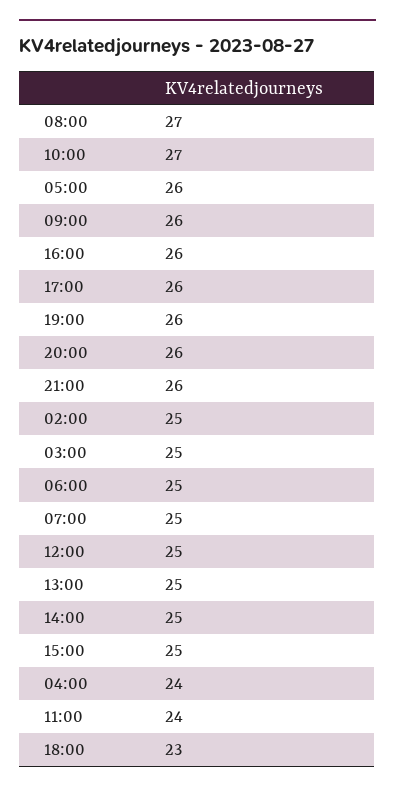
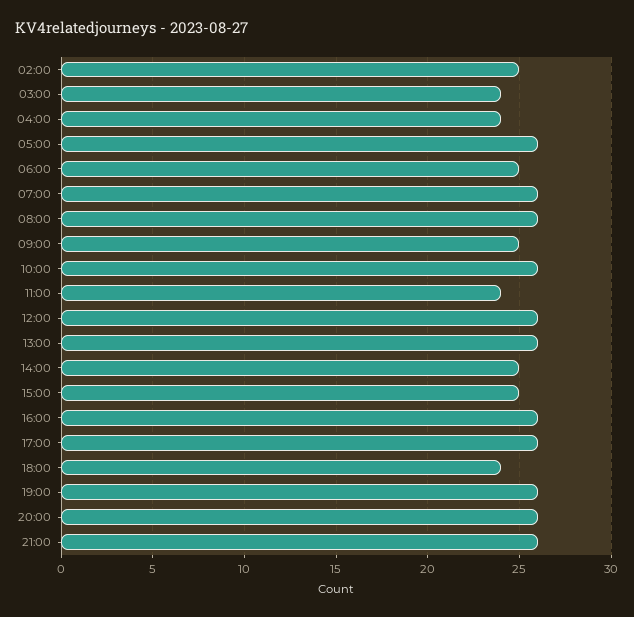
  {
-   "08:00": 27,
+   "08:00": 26,
-   "10:00": 27,
+   "10:00": 26,
    "05:00": 26,
-   "09:00": 26,
+   "09:00": 25,
    "16:00": 26,
    "17:00": 26,
    "19:00": 26,
    "20:00": 26,
    "21:00": 26,
    "02:00": 25,
-   "03:00": 25,
+   "03:00": 24,
    "06:00": 25,
-   "07:00": 25,
+   "07:00": 26,
-   "12:00": 25,
+   "12:00": 26,
-   "13:00": 25,
+   "13:00": 26,
    "14:00": 25,
    "15:00": 25,
    "04:00": 24,
    "11:00": 24,
-   "18:00": 23
+   "18:00": 24
  }

